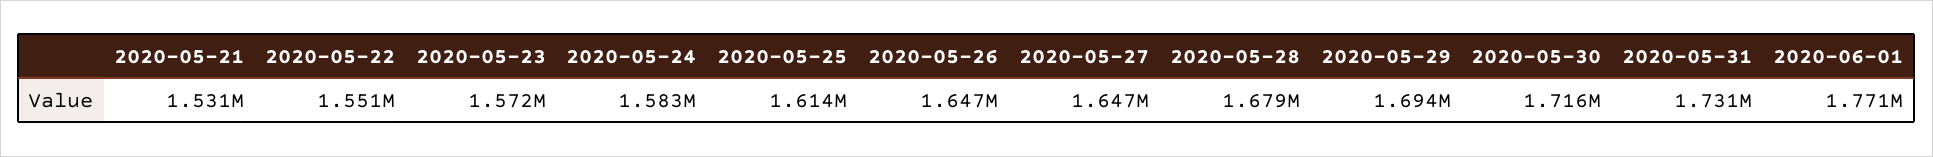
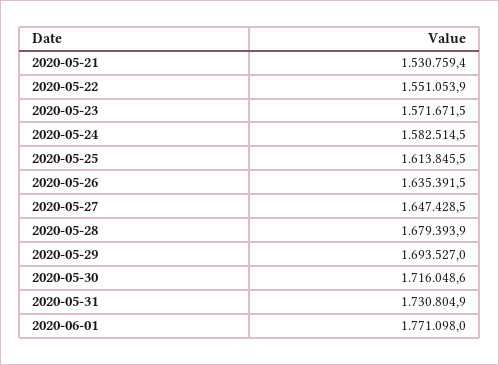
  {
    "2020-05-21": 1530759.4,
    "2020-05-22": 1551053.9,
    "2020-05-23": 1571671.5,
    "2020-05-24": 1582514.5,
    "2020-05-25": 1613845.5,
-   "2020-05-26": 1647000,
+   "2020-05-26": 1635391.5,
    "2020-05-27": 1647428.5,
    "2020-05-28": 1679393.9,
    "2020-05-29": 1693527,
    "2020-05-30": 1716048.6,
    "2020-05-31": 1730804.9,
    "2020-06-01": 1771098
  }

